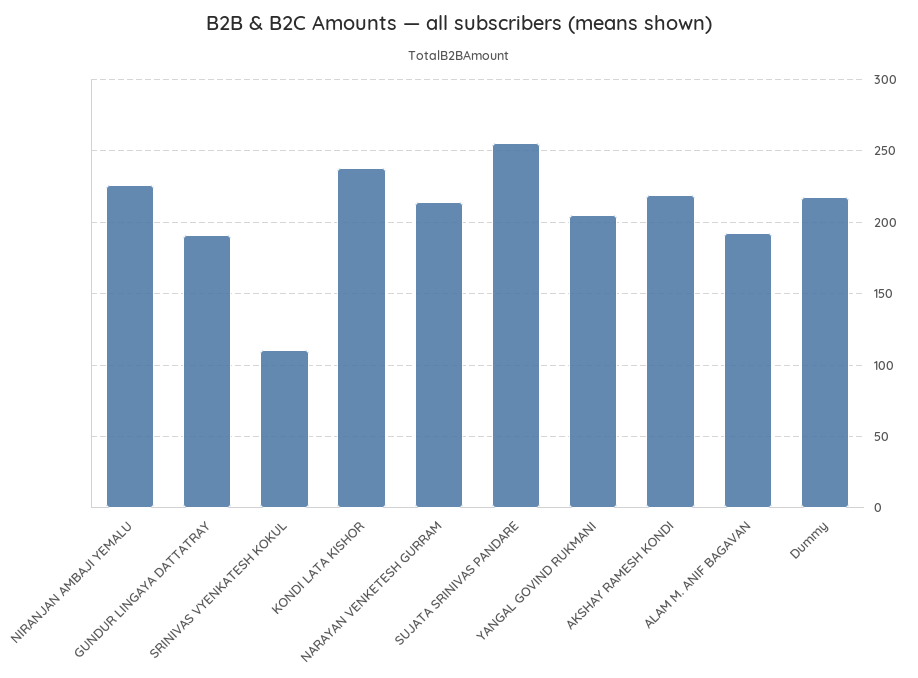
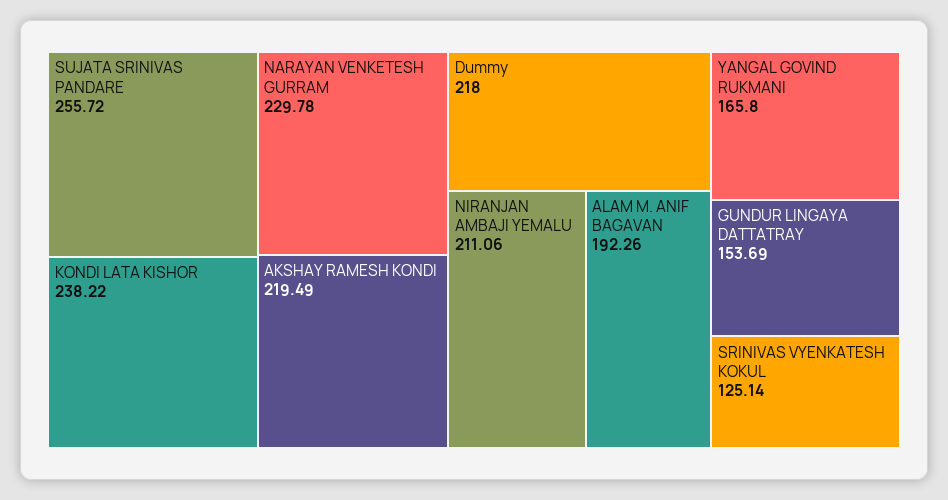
  {
-   "NIRANJAN AMBAJI YEMALU": 225,
+   "NIRANJAN AMBAJI YEMALU": 211.06,
-   "GUNDUR LINGAYA DATTATRAY": 190,
+   "GUNDUR LINGAYA DATTATRAY": 153.69,
-   "SRINIVAS VYENKATESH KOKUL": 110,
+   "SRINIVAS VYENKATESH KOKUL": 125.14,
    "KONDI LATA KISHOR": 238.22,
-   "NARAYAN VENKETESH GURRAM": 215,
+   "NARAYAN VENKETESH GURRAM": 229.78,
    "SUJATA SRINIVAS PANDARE": 255.72,
-   "YANGAL GOVIND RUKMANI": 205,
+   "YANGAL GOVIND RUKMANI": 165.8,
    "AKSHAY RAMESH KONDI": 219.49,
    "ALAM M. ANIF BAGAVAN": 192.26,
    "Dummy": 218
  }

